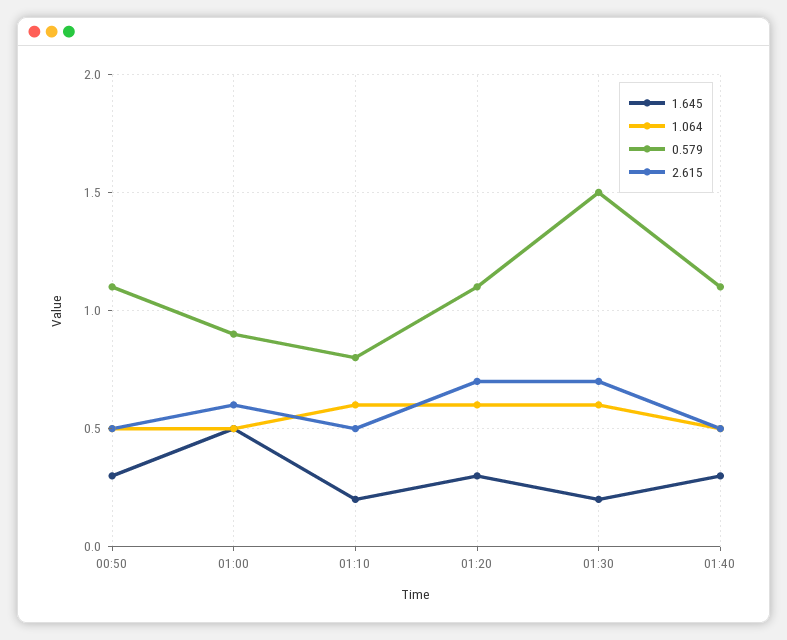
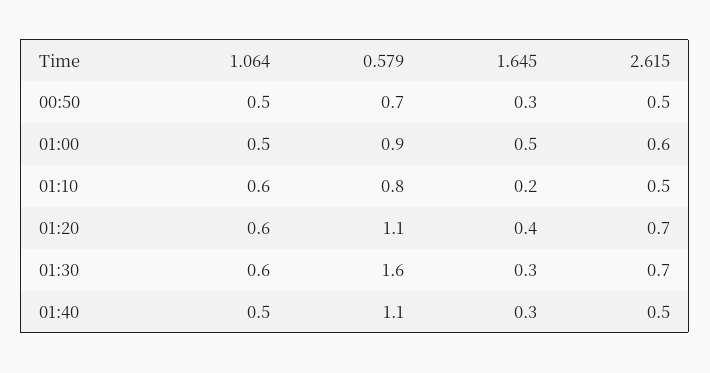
  {
    "1.645": {
      "00:50": 0.3,
      "01:00": 0.5,
      "01:10": 0.2,
-     "01:20": 0.3,
+     "01:20": 0.4,
-     "01:30": 0.2,
+     "01:30": 0.3,
      "01:40": 0.3
    },
    "1.064": {
      "00:50": 0.5,
      "01:00": 0.5,
      "01:10": 0.6,
      "01:20": 0.6,
      "01:30": 0.6,
      "01:40": 0.5
    },
    "0.579": {
-     "00:50": 1.1,
+     "00:50": 0.7,
      "01:00": 0.9,
      "01:10": 0.8,
      "01:20": 1.1,
-     "01:30": 1.5,
+     "01:30": 1.6,
      "01:40": 1.1
    },
    "2.615": {
      "00:50": 0.5,
      "01:00": 0.6,
      "01:10": 0.5,
      "01:20": 0.7,
      "01:30": 0.7,
      "01:40": 0.5
    }
  }

